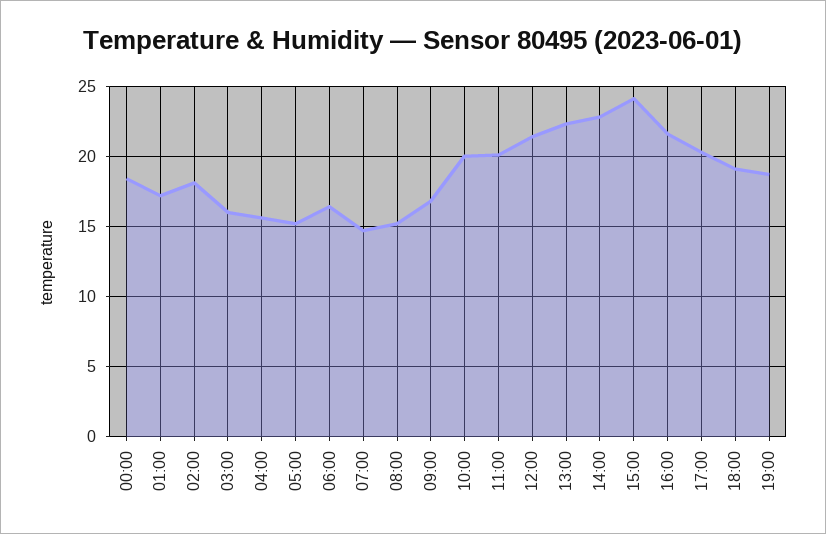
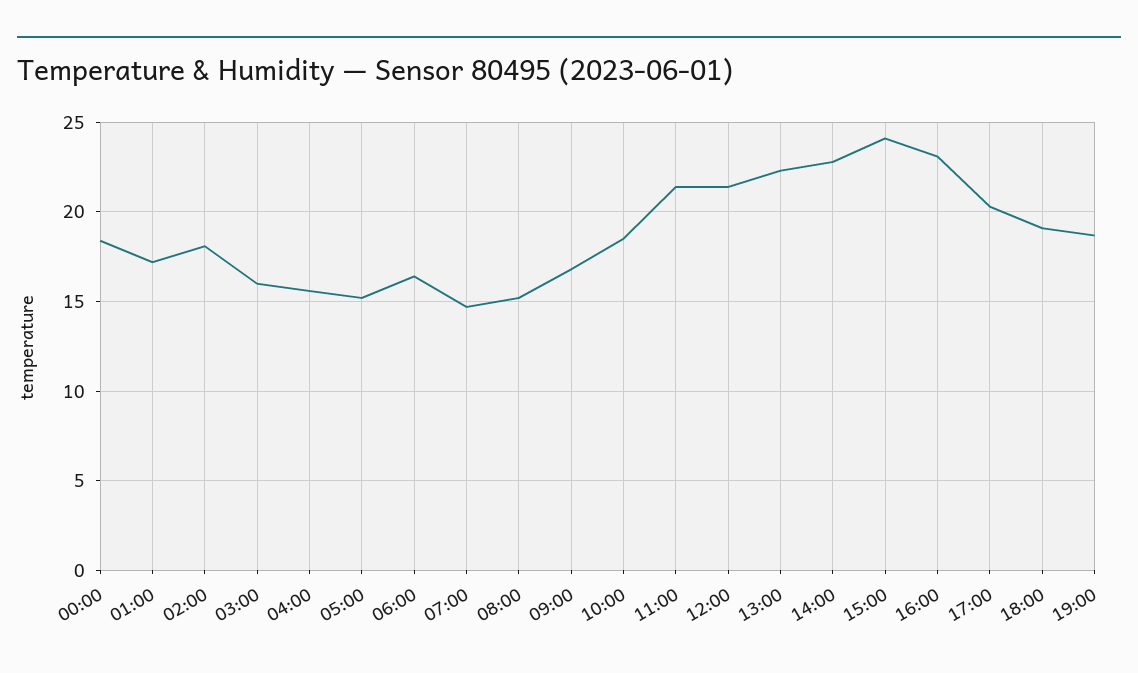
  {
    "00:00": 18.5,
    "01:00": 17,
    "02:00": 18,
    "03:00": 16,
    "04:00": 15.5,
    "05:00": 15,
    "06:00": 16.5,
    "07:00": 14.5,
    "08:00": 15,
    "09:00": 17,
-   "10:00": 20,
+   "10:00": 18.5,
-   "11:00": 20,
+   "11:00": 21.5,
    "12:00": 21.5,
    "13:00": 22.5,
    "14:00": 23,
    "15:00": 24,
-   "16:00": 21.5,
+   "16:00": 23,
    "17:00": 20.5,
    "18:00": 19,
    "19:00": 18.5
  }

